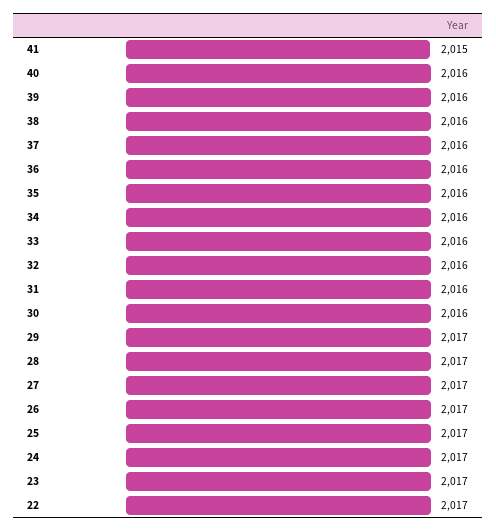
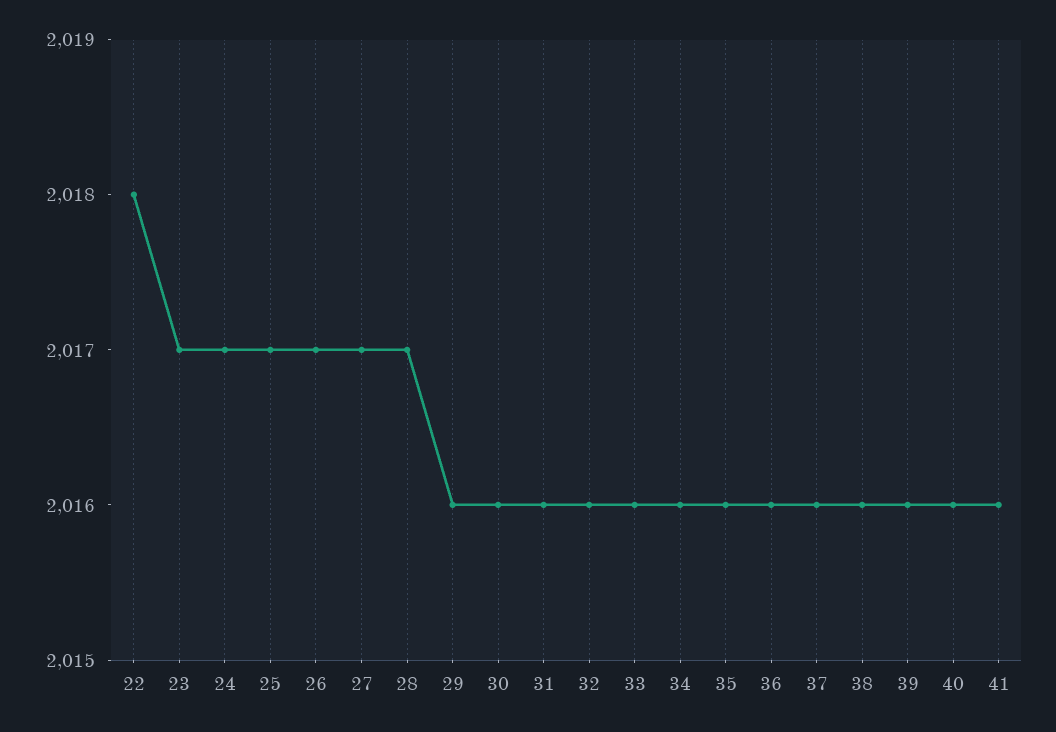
  {
-   "41": 2015,
+   "41": 2016,
    "40": 2016,
    "39": 2016,
    "38": 2016,
    "37": 2016,
    "36": 2016,
    "35": 2016,
    "34": 2016,
    "33": 2016,
    "32": 2016,
    "31": 2016,
    "30": 2016,
-   "29": 2017,
+   "29": 2016,
    "28": 2017,
    "27": 2017,
    "26": 2017,
    "25": 2017,
    "24": 2017,
    "23": 2017,
-   "22": 2017
+   "22": 2018
  }

